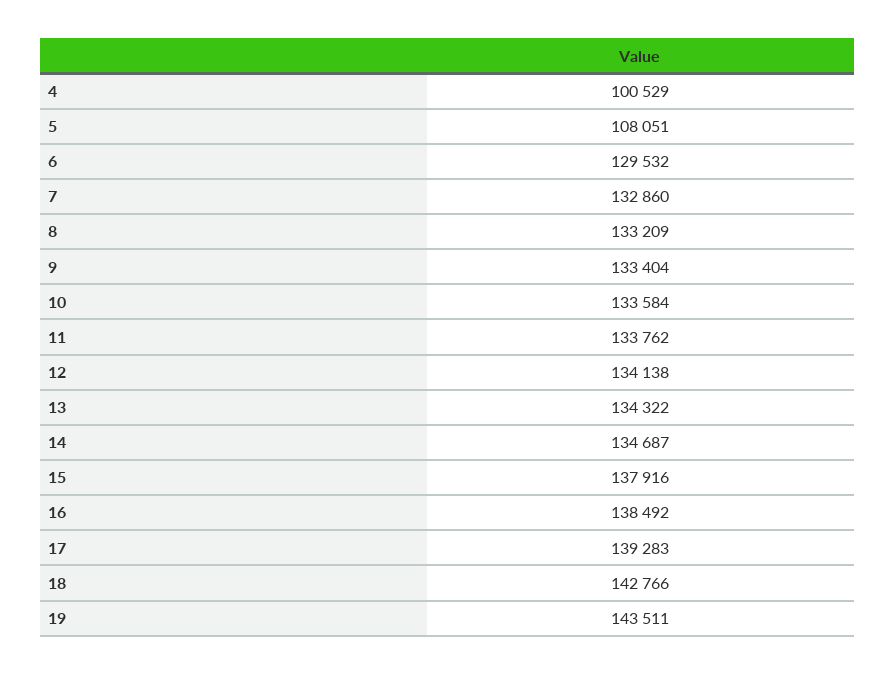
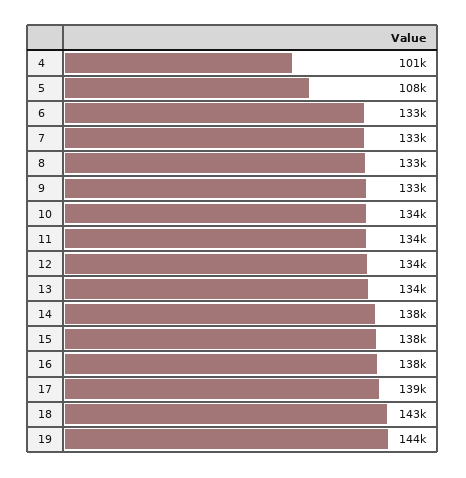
  {
    "4": 100529,
    "5": 108051,
-   "6": 129532,
+   "6": 133000,
    "7": 132860,
    "8": 133209,
    "9": 133404,
    "10": 133584,
    "11": 133762,
    "12": 134138,
    "13": 134322,
-   "14": 134687,
+   "14": 138000,
    "15": 137916,
    "16": 138492,
    "17": 139283,
    "18": 142766,
    "19": 143511
  }

